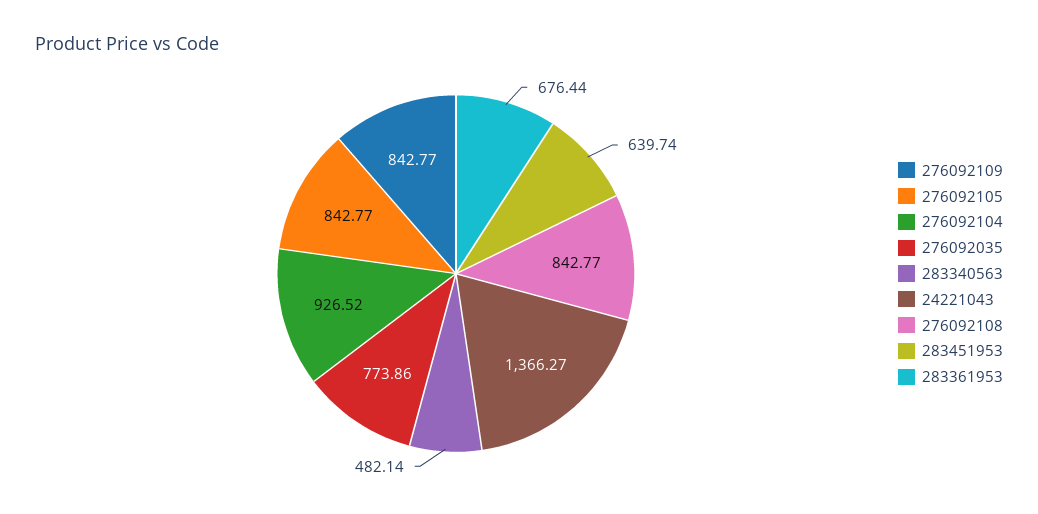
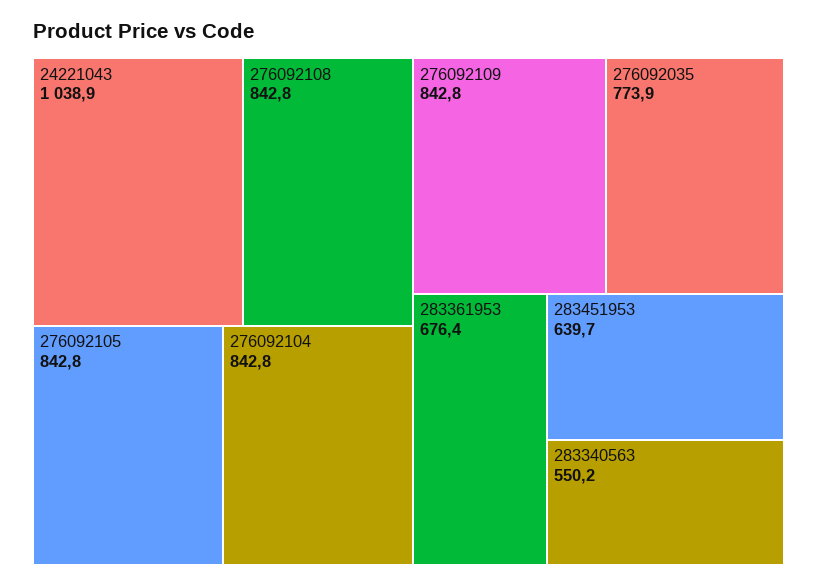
  {
    "276092109": 842.77,
    "276092105": 842.77,
-   "276092104": 926.52,
+   "276092104": 842.8,
    "276092035": 773.86,
-   "283340563": 482.14,
+   "283340563": 550.2,
-   "24221043": 1366.27,
+   "24221043": 1038.9,
    "276092108": 842.77,
    "283451953": 639.74,
    "283361953": 676.44
  }

